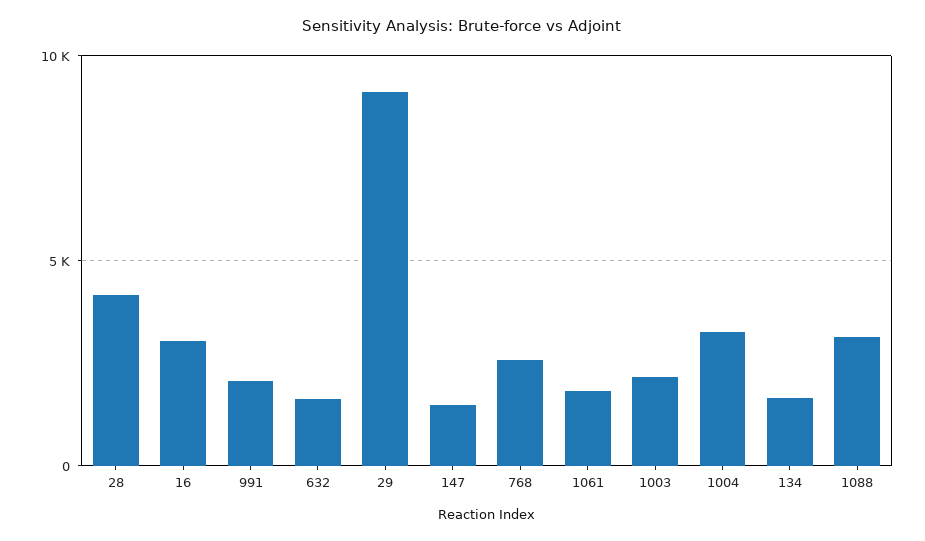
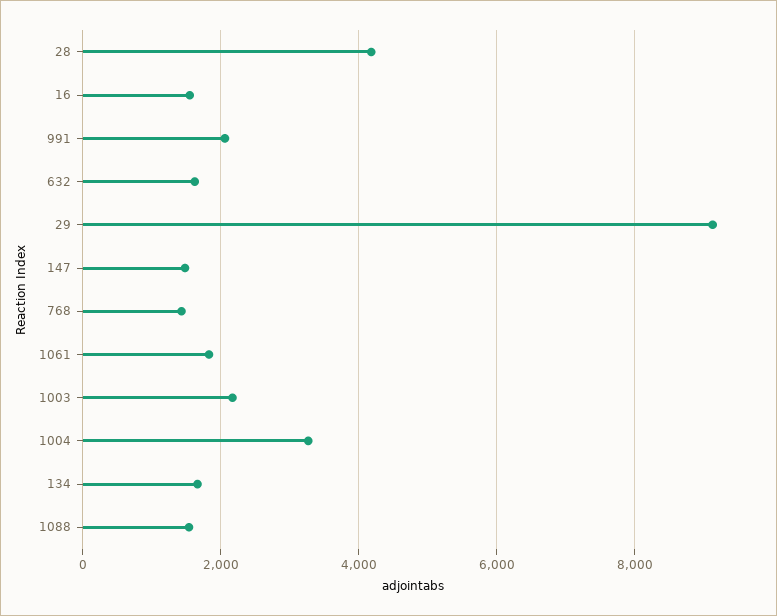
  {
    "28": 4200,
-   "16": 3000,
+   "16": 1600,
    "991": 2000,
    "632": 1600,
    "29": 9200,
    "147": 1400,
-   "768": 2500,
+   "768": 1400,
    "1061": 1800,
    "1003": 2200,
    "1004": 3200,
    "134": 1600,
-   "1088": 3000
+   "1088": 1600
  }

